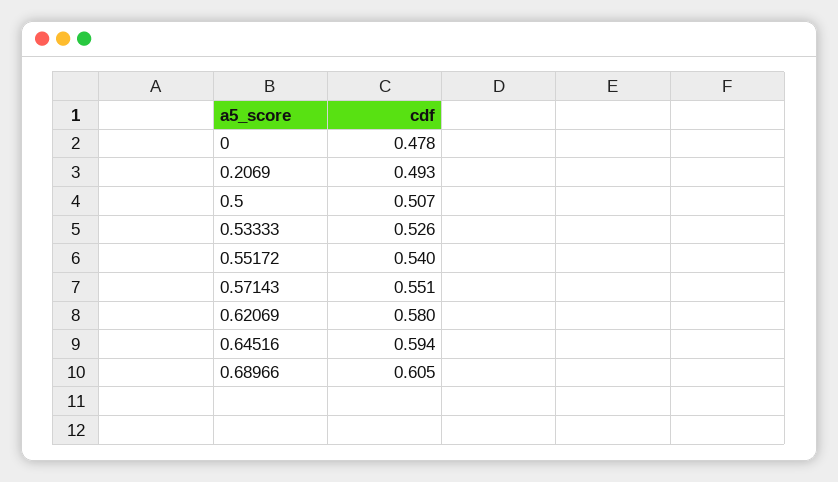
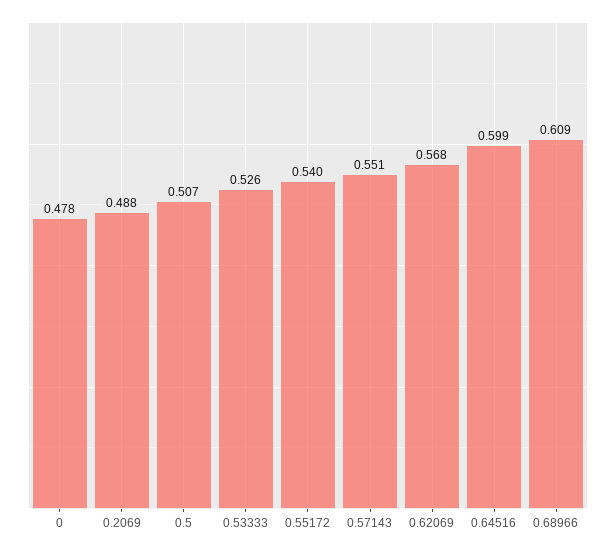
  {
    "0": 0.478,
-   "0.2069": 0.493,
+   "0.2069": 0.488,
    "0.5": 0.507,
    "0.53333": 0.526,
    "0.55172": 0.54,
    "0.57143": 0.551,
-   "0.62069": 0.58,
+   "0.62069": 0.568,
-   "0.64516": 0.594,
+   "0.64516": 0.599,
-   "0.68966": 0.605
+   "0.68966": 0.609
  }

